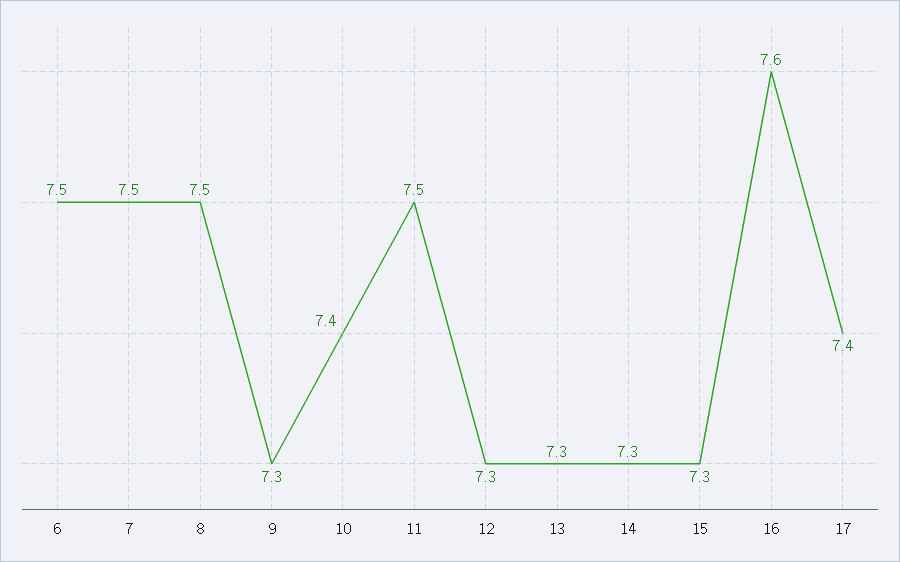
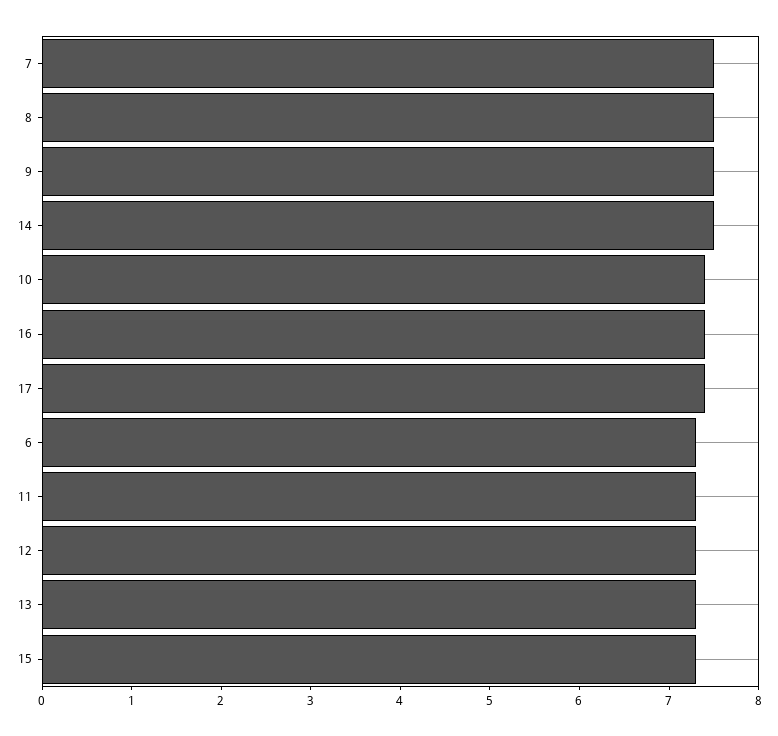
  {
-   "6": 7.5,
+   "6": 7.3,
    "7": 7.5,
    "8": 7.5,
-   "9": 7.3,
+   "9": 7.5,
    "10": 7.4,
-   "11": 7.5,
+   "11": 7.3,
    "12": 7.3,
    "13": 7.3,
-   "14": 7.3,
+   "14": 7.5,
    "15": 7.3,
-   "16": 7.6,
+   "16": 7.4,
    "17": 7.4
  }

